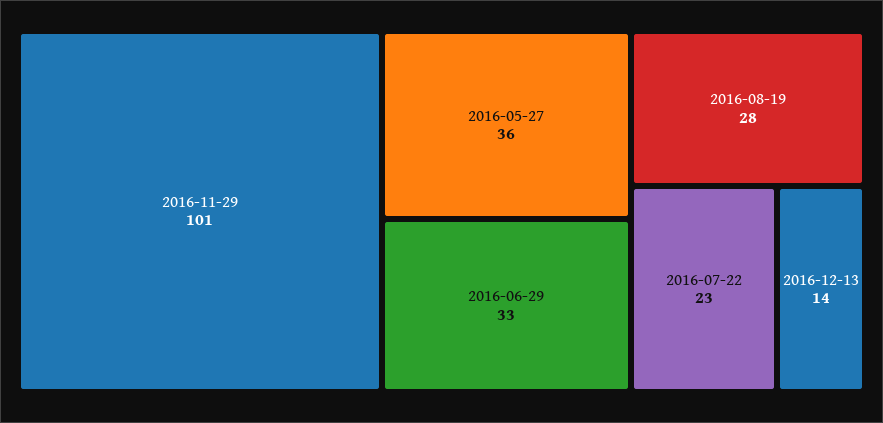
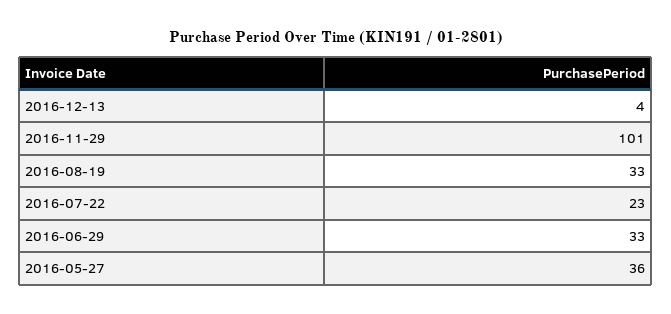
  {
    "2016-11-29": 101,
    "2016-05-27": 36,
    "2016-06-29": 33,
-   "2016-08-19": 28,
+   "2016-08-19": 33,
    "2016-07-22": 23,
-   "2016-12-13": 14
+   "2016-12-13": 4
  }

